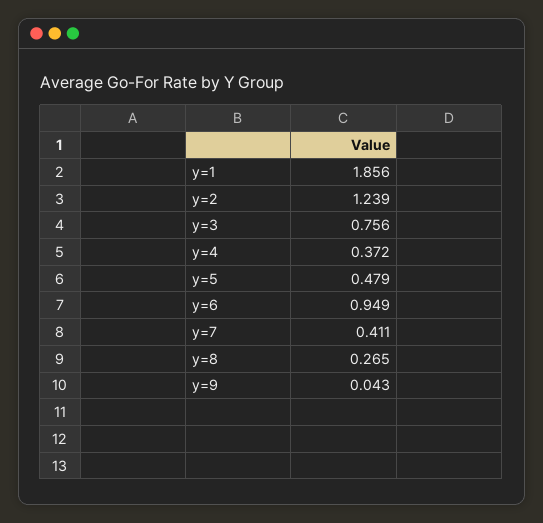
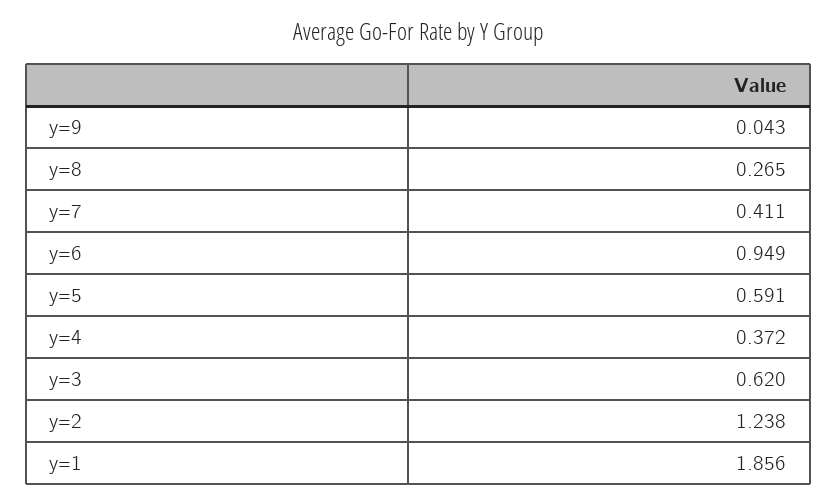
  {
    "y=1": 1.856,
-   "y=2": 1.239,
+   "y=2": 1.238,
-   "y=3": 0.756,
+   "y=3": 0.62,
    "y=4": 0.372,
-   "y=5": 0.479,
+   "y=5": 0.591,
    "y=6": 0.949,
    "y=7": 0.411,
    "y=8": 0.265,
    "y=9": 0.043
  }

